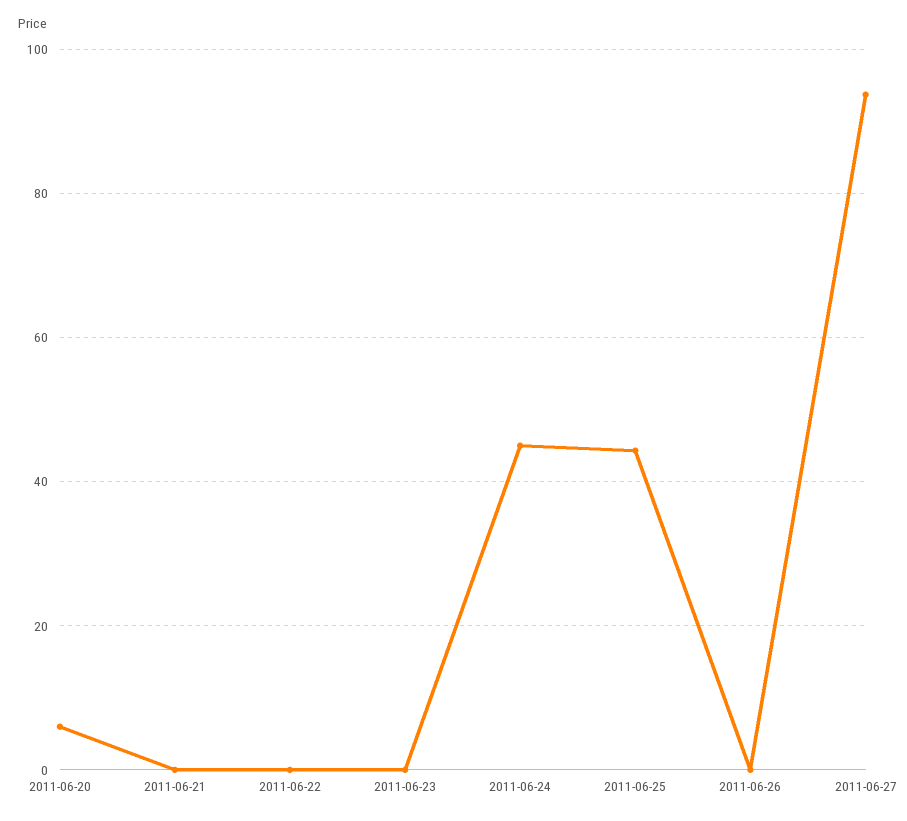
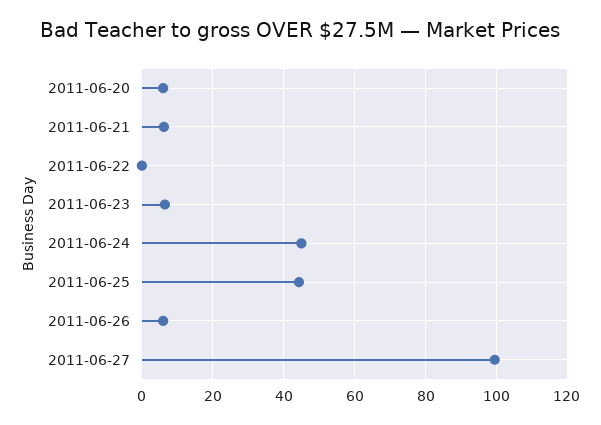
  {
    "2011-06-20": 6,
-   "2011-06-21": 0,
+   "2011-06-21": 6,
    "2011-06-22": 0,
-   "2011-06-23": 0,
+   "2011-06-23": 6,
    "2011-06-24": 46,
    "2011-06-25": 44,
-   "2011-06-26": 0,
+   "2011-06-26": 6,
-   "2011-06-27": 94
+   "2011-06-27": 100
  }

